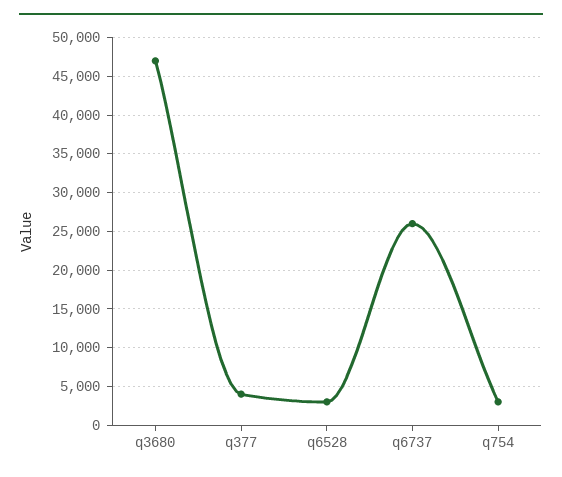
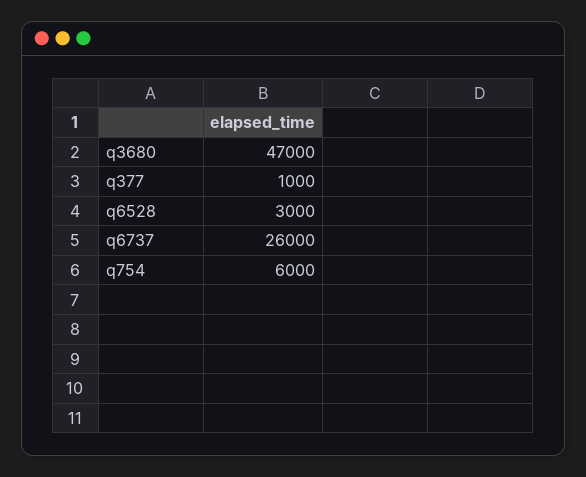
  {
    "q3680": 47000,
-   "q377": 4000,
+   "q377": 1000,
    "q6528": 3000,
    "q6737": 26000,
-   "q754": 3000
+   "q754": 6000
  }

